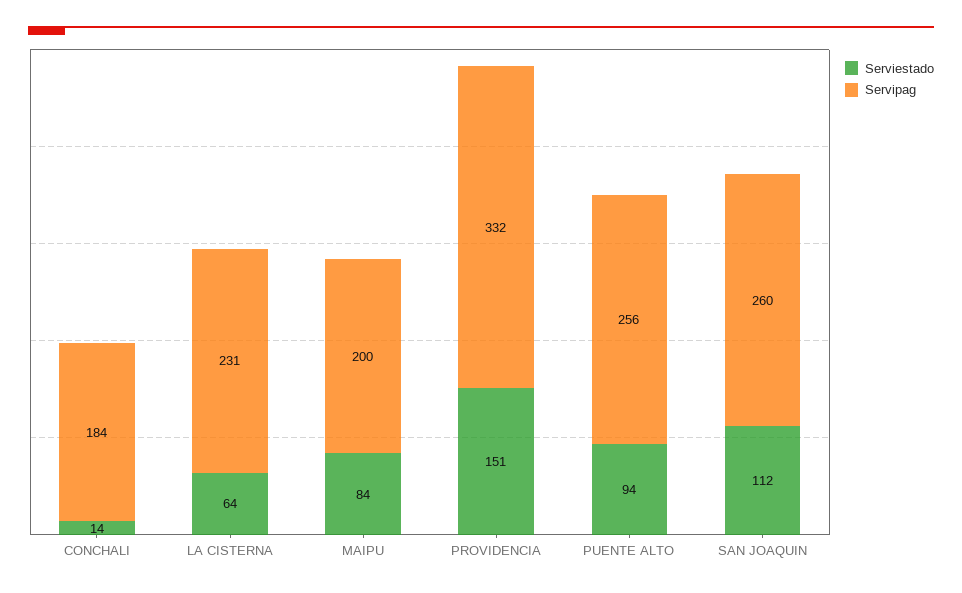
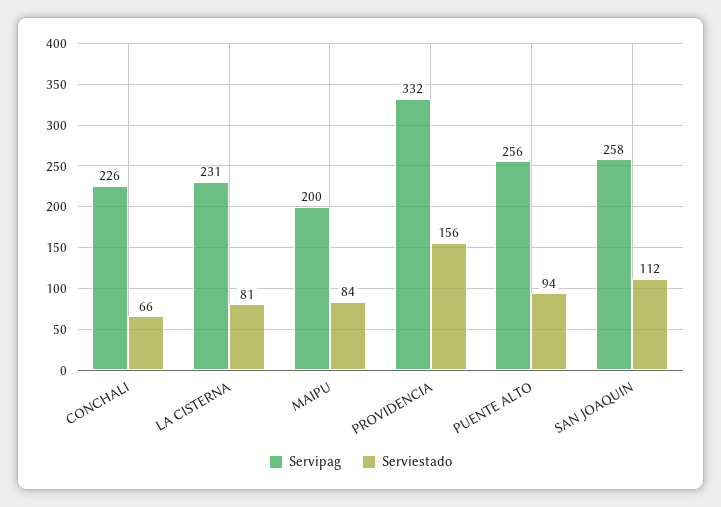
  {
    "Serviestado": {
-     "CONCHALI": 14,
+     "CONCHALI": 66,
-     "LA CISTERNA": 64,
+     "LA CISTERNA": 81,
      "MAIPU": 84,
-     "PROVIDENCIA": 151,
+     "PROVIDENCIA": 156,
      "PUENTE ALTO": 94,
      "SAN JOAQUIN": 112
    },
    "Servipag": {
-     "CONCHALI": 184,
+     "CONCHALI": 226,
      "LA CISTERNA": 231,
      "MAIPU": 200,
      "PROVIDENCIA": 332,
      "PUENTE ALTO": 256,
-     "SAN JOAQUIN": 260
+     "SAN JOAQUIN": 258
    }
  }

